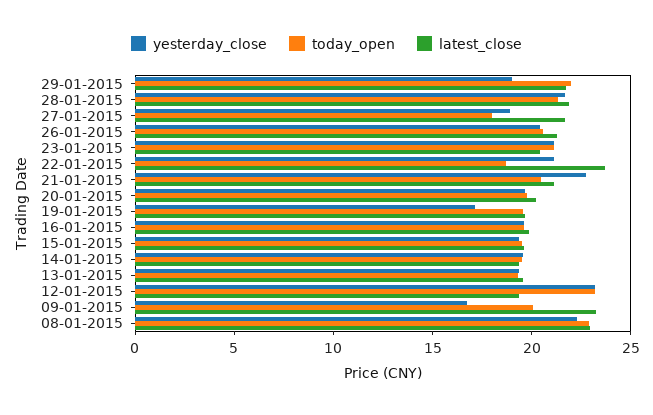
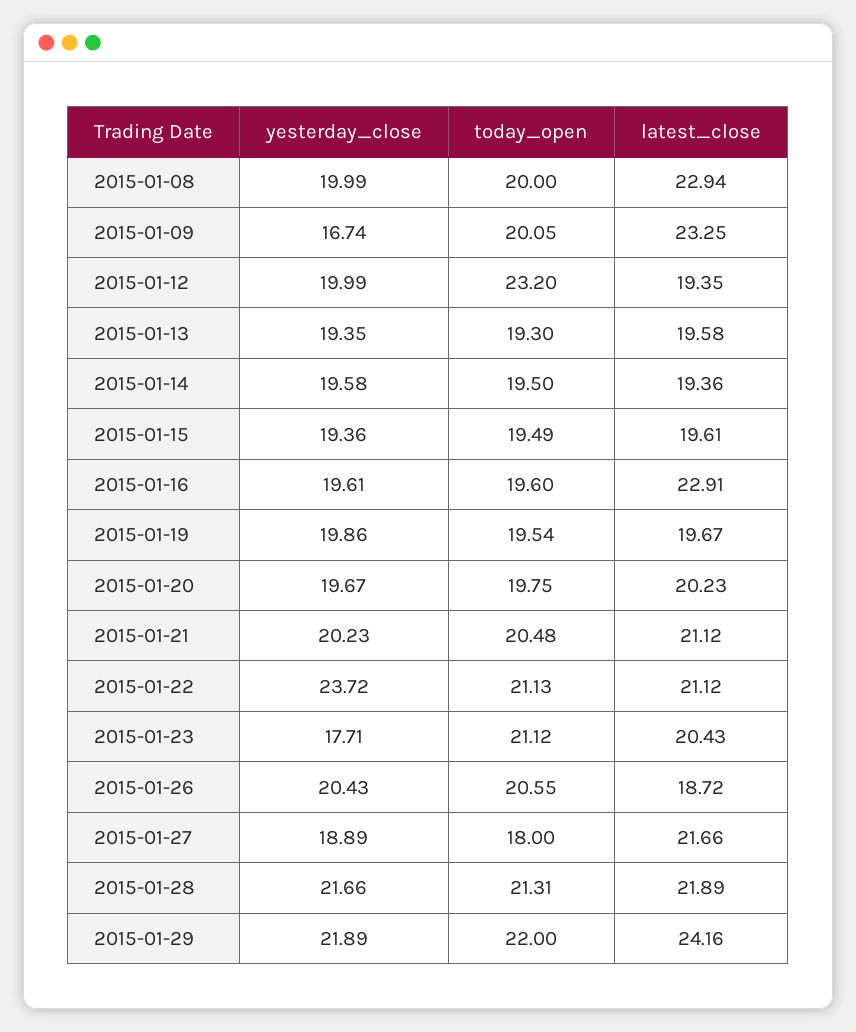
  {
    "yesterday_close": {
-     "29-01-2015": 19,
+     "29-01-2015": 21.89,
      "28-01-2015": 21.66,
      "27-01-2015": 18.89,
      "26-01-2015": 20.43,
-     "23-01-2015": 21,
+     "23-01-2015": 17.71,
-     "22-01-2015": 21,
+     "22-01-2015": 23.72,
-     "21-01-2015": 23,
+     "21-01-2015": 20.23,
      "20-01-2015": 19.67,
-     "19-01-2015": 17,
+     "19-01-2015": 19.86,
      "16-01-2015": 19.61,
      "15-01-2015": 19.36,
      "14-01-2015": 19.58,
      "13-01-2015": 19.35,
-     "12-01-2015": 23,
+     "12-01-2015": 19.99,
      "09-01-2015": 16.74,
-     "08-01-2015": 22
+     "08-01-2015": 19.99
    },
    "today_open": {
      "29-01-2015": 22,
      "28-01-2015": 21.31,
      "27-01-2015": 18,
      "26-01-2015": 20.55,
      "23-01-2015": 21.12,
-     "22-01-2015": 19,
+     "22-01-2015": 21.13,
      "21-01-2015": 20.48,
      "20-01-2015": 19.75,
      "19-01-2015": 19.54,
      "16-01-2015": 19.6,
      "15-01-2015": 19.49,
      "14-01-2015": 19.5,
      "13-01-2015": 19.3,
      "12-01-2015": 23.2,
      "09-01-2015": 20.05,
-     "08-01-2015": 23
+     "08-01-2015": 20
    },
    "latest_close": {
-     "29-01-2015": 22,
+     "29-01-2015": 24.16,
      "28-01-2015": 21.89,
      "27-01-2015": 21.66,
-     "26-01-2015": 21,
+     "26-01-2015": 18.72,
      "23-01-2015": 20.43,
-     "22-01-2015": 24,
+     "22-01-2015": 21.12,
      "21-01-2015": 21.12,
      "20-01-2015": 20.23,
      "19-01-2015": 19.67,
-     "16-01-2015": 20,
+     "16-01-2015": 22.91,
      "15-01-2015": 19.61,
      "14-01-2015": 19.36,
      "13-01-2015": 19.58,
      "12-01-2015": 19.35,
      "09-01-2015": 23.25,
      "08-01-2015": 22.94
    }
  }

